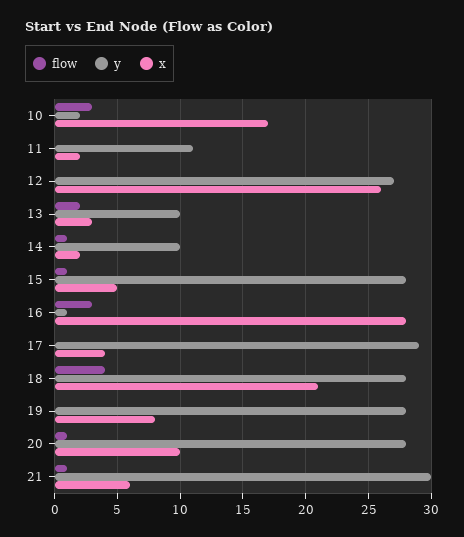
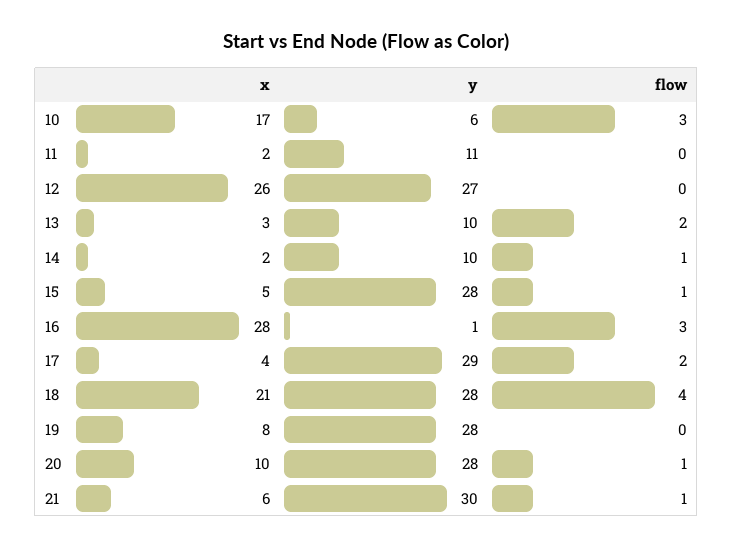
  {
    "flow": {
      "10": 3,
      "11": 0,
      "12": 0,
      "13": 2,
      "14": 1,
      "15": 1,
      "16": 3,
-     "17": 0,
+     "17": 2,
      "18": 4,
      "19": 0,
      "20": 1,
      "21": 1
    },
    "y": {
-     "10": 2,
+     "10": 6,
      "11": 11,
      "12": 27,
      "13": 10,
      "14": 10,
      "15": 28,
      "16": 1,
      "17": 29,
      "18": 28,
      "19": 28,
      "20": 28,
      "21": 30
    },
    "x": {
      "10": 17,
      "11": 2,
      "12": 26,
      "13": 3,
      "14": 2,
      "15": 5,
      "16": 28,
      "17": 4,
      "18": 21,
      "19": 8,
      "20": 10,
      "21": 6
    }
  }

